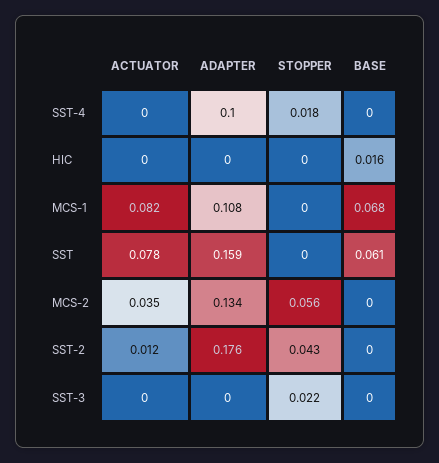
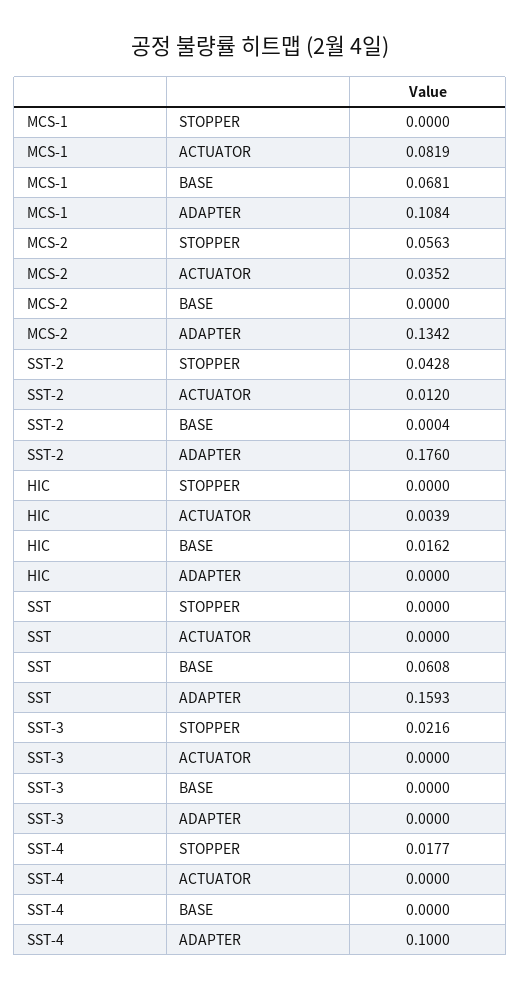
  {
    "ACTUATOR": {
      "SST-4": 0,
-     "HIC": 0,
+     "HIC": 0.0039,
      "MCS-1": 0.0819,
-     "SST": 0.078,
+     "SST": 0,
      "MCS-2": 0.0352,
      "SST-2": 0.012,
      "SST-3": 0
    },
    "ADAPTER": {
      "SST-4": 0.1,
      "HIC": 0,
      "MCS-1": 0.1084,
      "SST": 0.1593,
      "MCS-2": 0.1342,
      "SST-2": 0.176,
      "SST-3": 0
    },
    "STOPPER": {
      "SST-4": 0.0177,
      "HIC": 0,
      "MCS-1": 0,
      "SST": 0,
      "MCS-2": 0.0563,
      "SST-2": 0.0428,
      "SST-3": 0.0216
    },
    "BASE": {
      "SST-4": 0,
      "HIC": 0.0162,
      "MCS-1": 0.0681,
      "SST": 0.0608,
      "MCS-2": 0,
      "SST-2": 0.0004,
      "SST-3": 0
    }
  }

